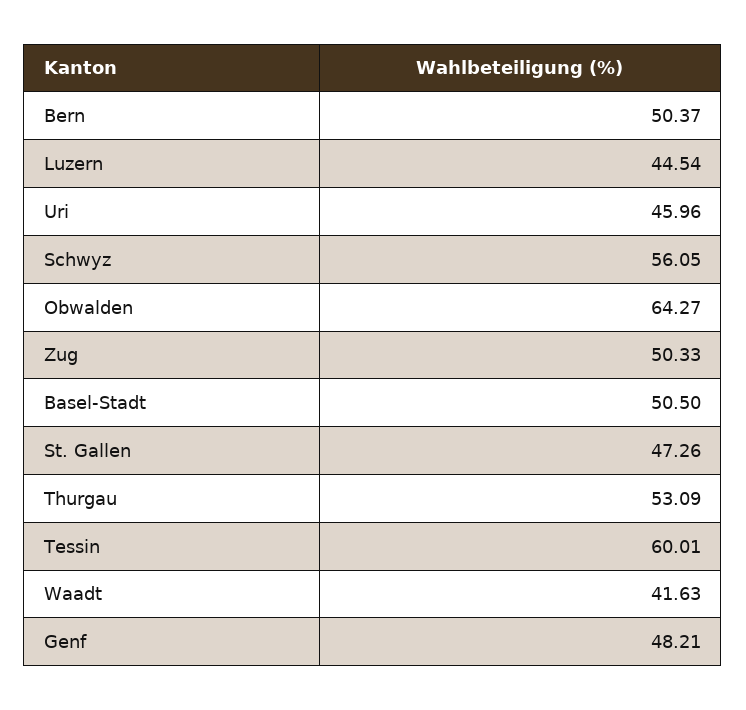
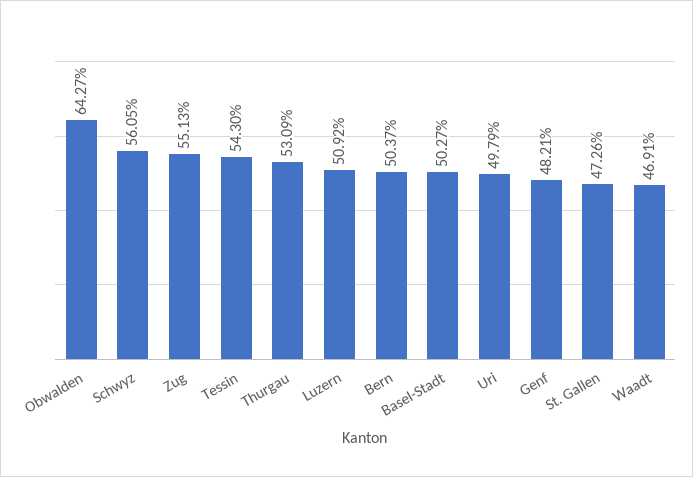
  {
    "Bern": 50.37,
-   "Luzern": 44.54,
+   "Luzern": 50.92,
-   "Uri": 45.96,
+   "Uri": 49.79,
    "Schwyz": 56.05,
    "Obwalden": 64.27,
-   "Zug": 50.33,
+   "Zug": 55.13,
-   "Basel-Stadt": 50.5,
+   "Basel-Stadt": 50.27,
    "St. Gallen": 47.26,
    "Thurgau": 53.09,
-   "Tessin": 60.01,
+   "Tessin": 54.3,
-   "Waadt": 41.63,
+   "Waadt": 46.91,
    "Genf": 48.21
  }

